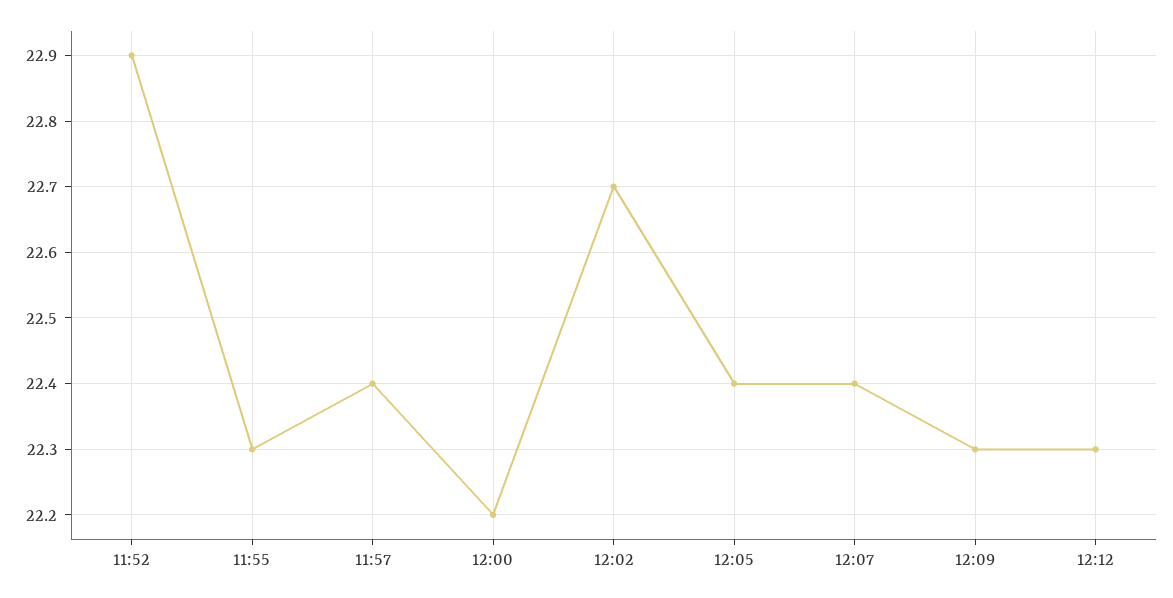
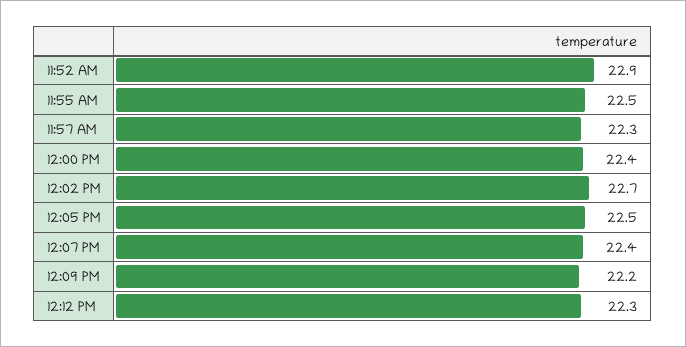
  {
    "11:52": 22.9,
-   "11:55": 22.3,
+   "11:55": 22.5,
-   "11:57": 22.4,
+   "11:57": 22.3,
-   "12:00": 22.2,
+   "12:00": 22.4,
    "12:02": 22.7,
-   "12:05": 22.4,
+   "12:05": 22.5,
    "12:07": 22.4,
-   "12:09": 22.3,
+   "12:09": 22.2,
    "12:12": 22.3
  }

